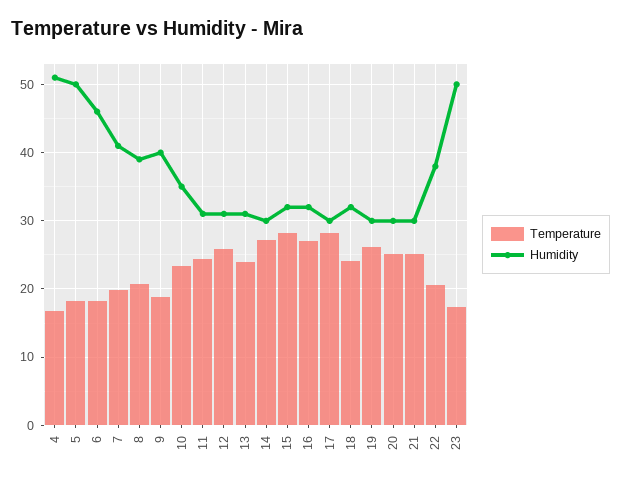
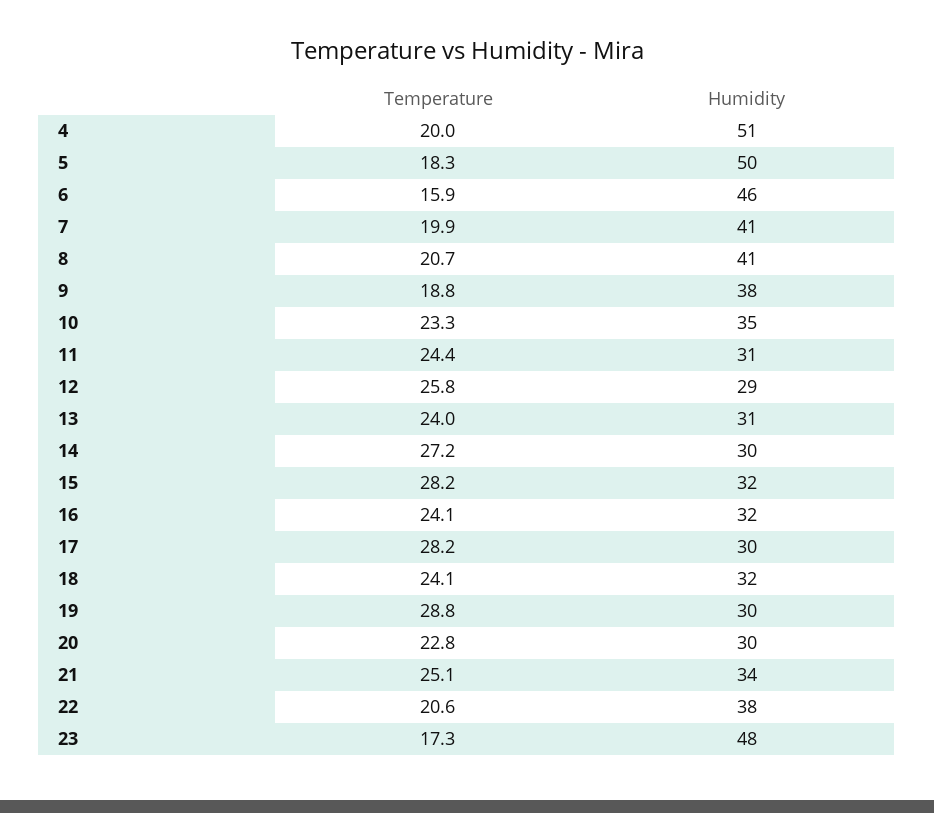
  {
    "Temperature": {
-     "4": 17,
+     "4": 20,
      "5": 18.3,
-     "6": 18,
+     "6": 15.9,
      "7": 19.9,
      "8": 20.7,
      "9": 18.8,
      "10": 23.3,
      "11": 24.4,
      "12": 25.8,
      "13": 24,
      "14": 27.2,
      "15": 28.2,
-     "16": 27,
+     "16": 24.1,
      "17": 28.2,
      "18": 24.1,
-     "19": 26,
+     "19": 28.8,
-     "20": 25,
+     "20": 22.8,
      "21": 25.1,
      "22": 20.6,
      "23": 17.3
    },
    "Humidity": {
      "4": 51,
      "5": 50,
      "6": 46,
      "7": 41,
-     "8": 39,
+     "8": 41,
-     "9": 40,
+     "9": 38,
      "10": 35,
      "11": 31,
-     "12": 31,
+     "12": 29,
      "13": 31,
      "14": 30,
      "15": 32,
      "16": 32,
      "17": 30,
      "18": 32,
      "19": 30,
      "20": 30,
-     "21": 30,
+     "21": 34,
      "22": 38,
-     "23": 50
+     "23": 48
    }
  }

